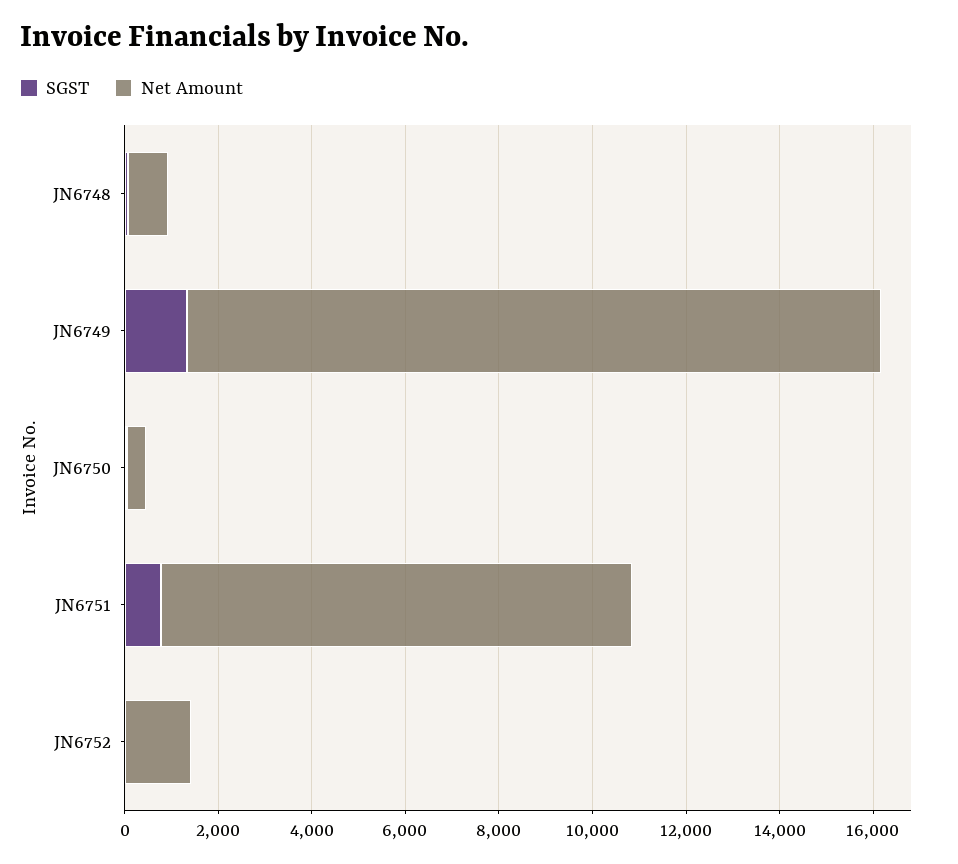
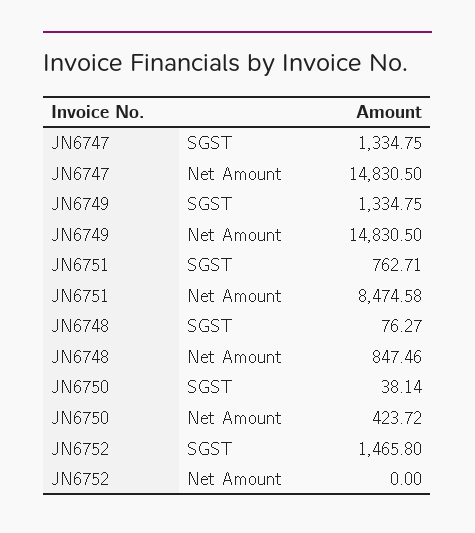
  {
    "SGST": {
      "JN6748": 76.27,
      "JN6749": 1334.75,
      "JN6750": 38.14,
      "JN6751": 762.71,
-     "JN6752": 0
+     "JN6752": 1465.8,
+     "JN6747": 1334.75
    },
    "Net Amount": {
      "JN6748": 847.46,
      "JN6749": 14830.5,
      "JN6750": 423.72,
-     "JN6751": 10000,
+     "JN6751": 8474.58,
-     "JN6752": 1500
+     "JN6752": 0,
+     "JN6747": 14830.5
    }
  }

